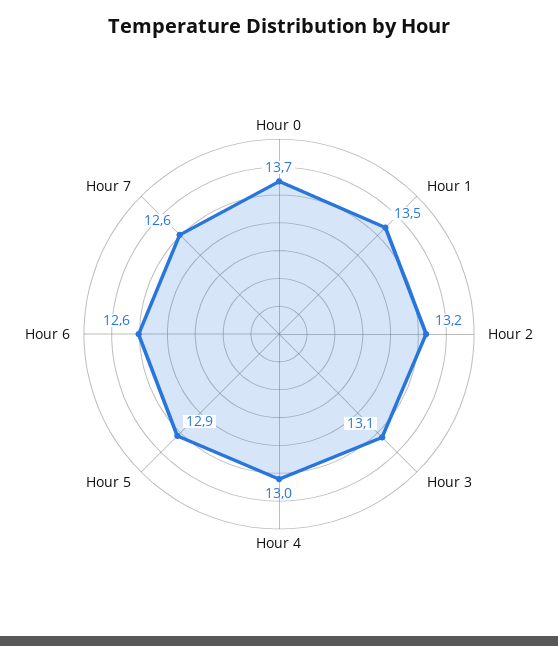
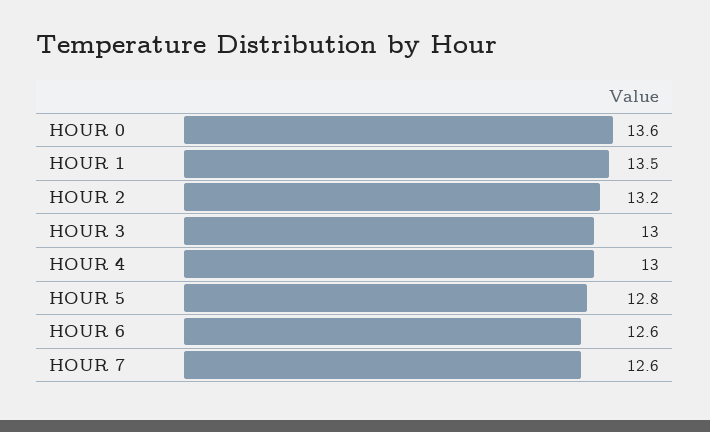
  {
-   "Hour 0": 13.7,
+   "Hour 0": 13.6,
    "Hour 1": 13.5,
    "Hour 2": 13.2,
-   "Hour 3": 13.1,
+   "Hour 3": 13,
    "Hour 4": 13,
-   "Hour 5": 12.9,
+   "Hour 5": 12.8,
    "Hour 6": 12.6,
    "Hour 7": 12.6
  }

